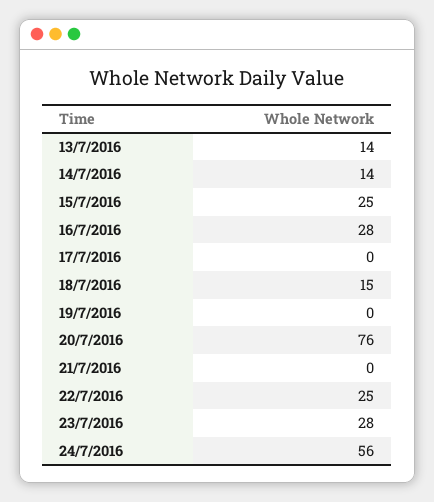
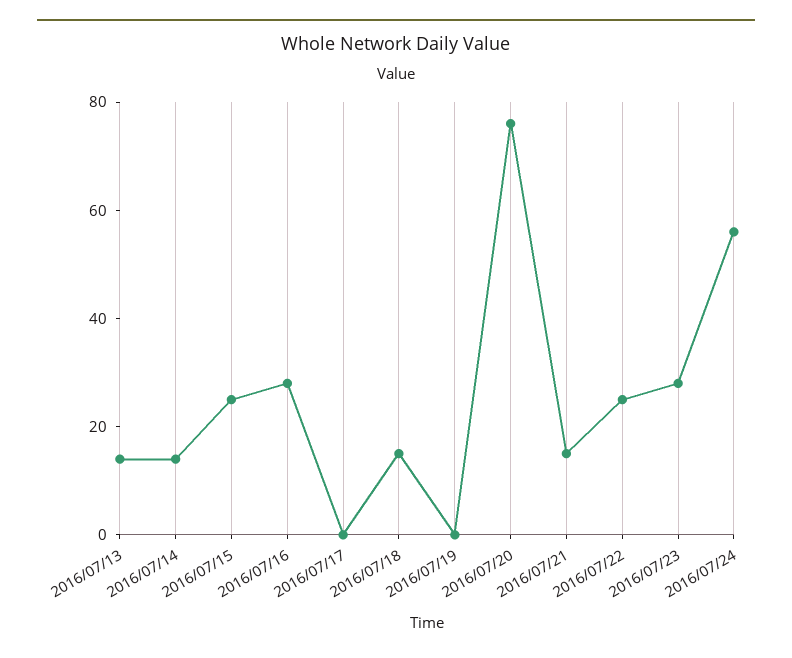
  {
    "13/7/2016": 14,
    "14/7/2016": 14,
    "15/7/2016": 25,
    "16/7/2016": 28,
    "17/7/2016": 0,
    "18/7/2016": 15,
    "19/7/2016": 0,
    "20/7/2016": 76,
-   "21/7/2016": 0,
+   "21/7/2016": 15,
    "22/7/2016": 25,
    "23/7/2016": 28,
    "24/7/2016": 56
  }

